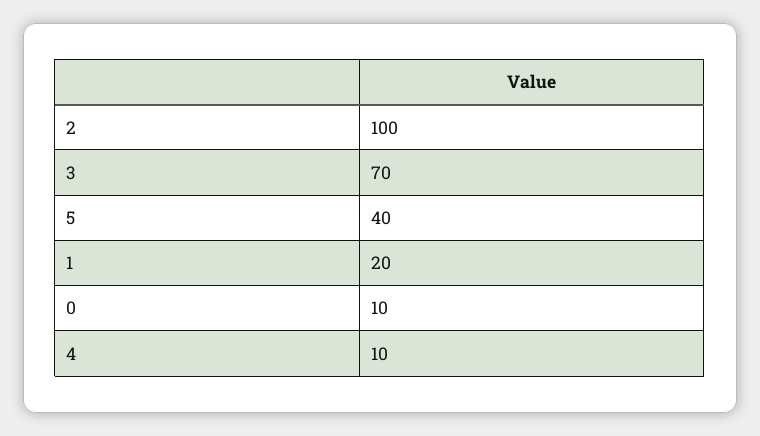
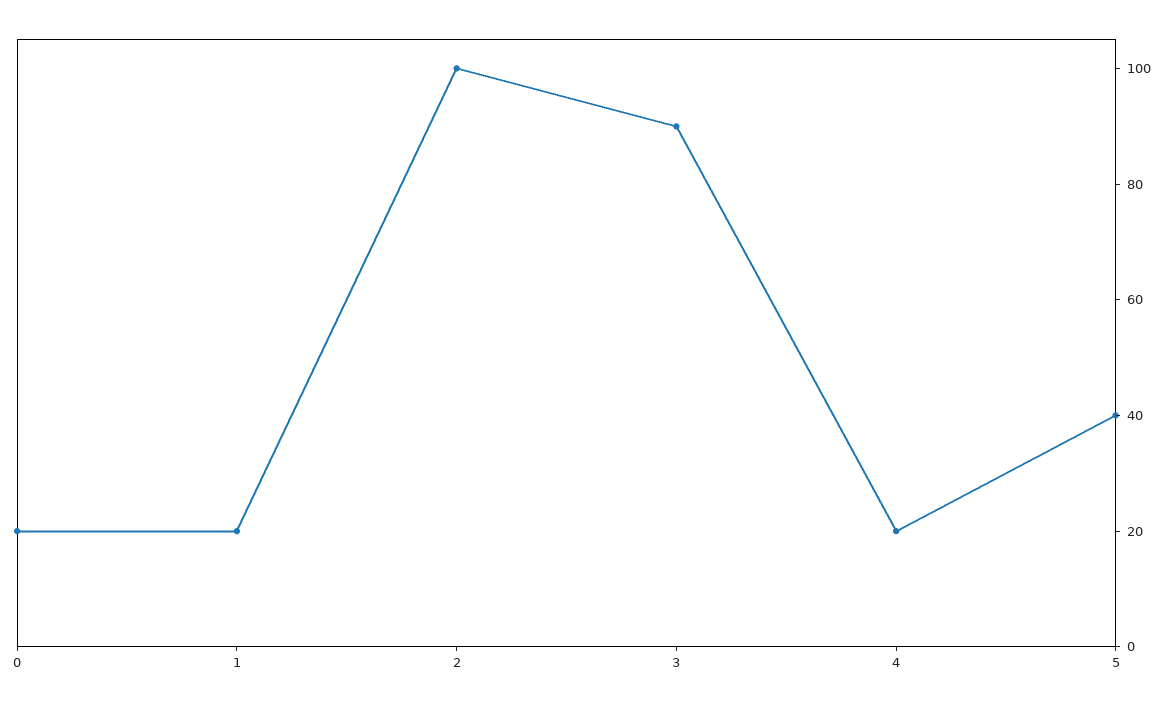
  {
    "2": 100,
-   "3": 70,
+   "3": 90,
    "5": 40,
    "1": 20,
-   "0": 10,
+   "0": 20,
-   "4": 10
+   "4": 20
  }

